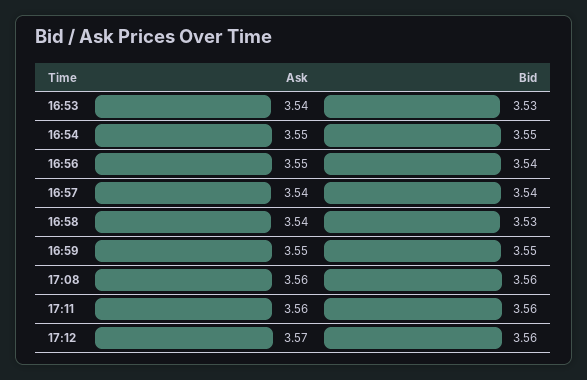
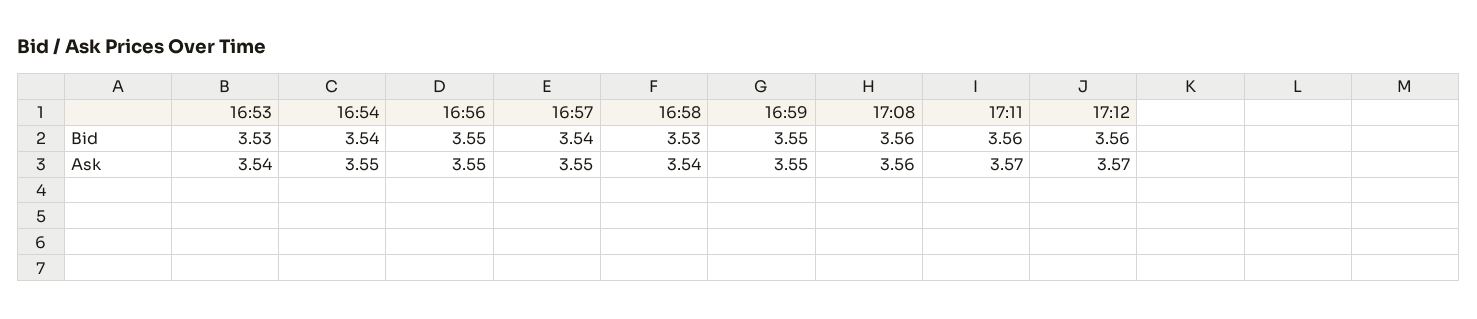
  {
    "Ask": {
      "16:53": 3.54,
      "16:54": 3.55,
      "16:56": 3.55,
-     "16:57": 3.54,
+     "16:57": 3.55,
      "16:58": 3.54,
      "16:59": 3.55,
      "17:08": 3.56,
-     "17:11": 3.56,
+     "17:11": 3.57,
      "17:12": 3.57
    },
    "Bid": {
      "16:53": 3.53,
-     "16:54": 3.55,
+     "16:54": 3.54,
-     "16:56": 3.54,
+     "16:56": 3.55,
      "16:57": 3.54,
      "16:58": 3.53,
      "16:59": 3.55,
      "17:08": 3.56,
      "17:11": 3.56,
      "17:12": 3.56
    }
  }

